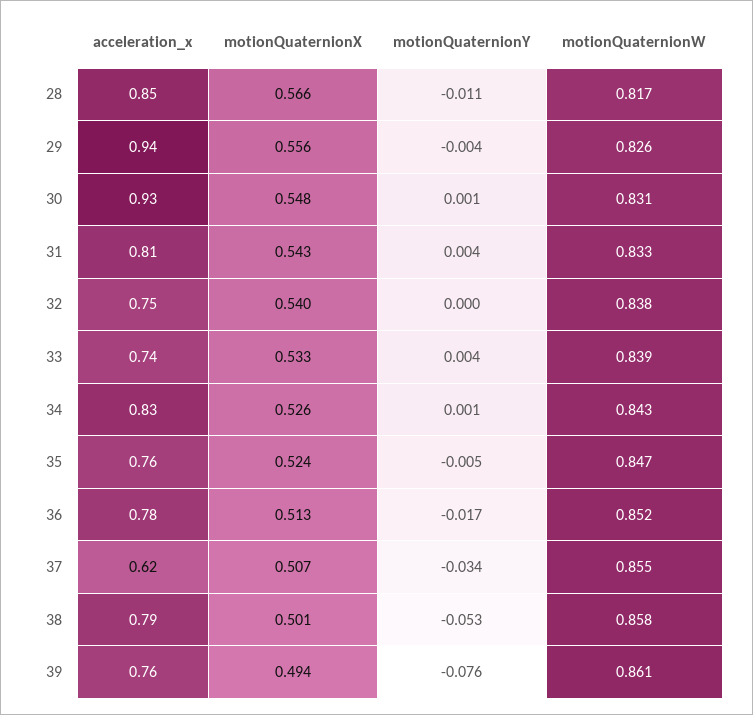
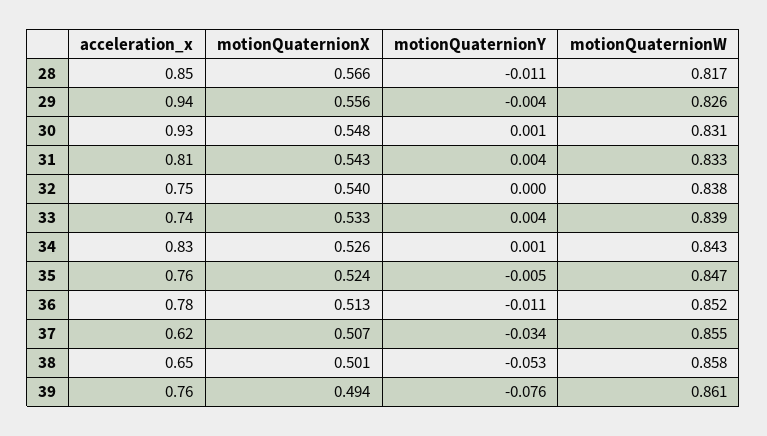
  {
    "acceleration_x": {
      "28": 0.85,
      "29": 0.94,
      "30": 0.93,
      "31": 0.81,
      "32": 0.75,
      "33": 0.74,
      "34": 0.83,
      "35": 0.76,
      "36": 0.78,
      "37": 0.62,
-     "38": 0.79,
+     "38": 0.65,
      "39": 0.76
    },
    "motionQuaternionX": {
      "28": 0.566,
      "29": 0.556,
      "30": 0.548,
      "31": 0.543,
      "32": 0.54,
      "33": 0.533,
      "34": 0.526,
      "35": 0.524,
      "36": 0.513,
      "37": 0.507,
      "38": 0.501,
      "39": 0.494
    },
    "motionQuaternionY": {
      "28": -0.011,
      "29": -0.004,
      "30": 0.001,
      "31": 0.004,
      "32": 0,
      "33": 0.004,
      "34": 0.001,
      "35": -0.005,
-     "36": -0.017,
+     "36": -0.011,
      "37": -0.034,
      "38": -0.053,
      "39": -0.076
    },
    "motionQuaternionW": {
      "28": 0.817,
      "29": 0.826,
      "30": 0.831,
      "31": 0.833,
      "32": 0.838,
      "33": 0.839,
      "34": 0.843,
      "35": 0.847,
      "36": 0.852,
      "37": 0.855,
      "38": 0.858,
      "39": 0.861
    }
  }

